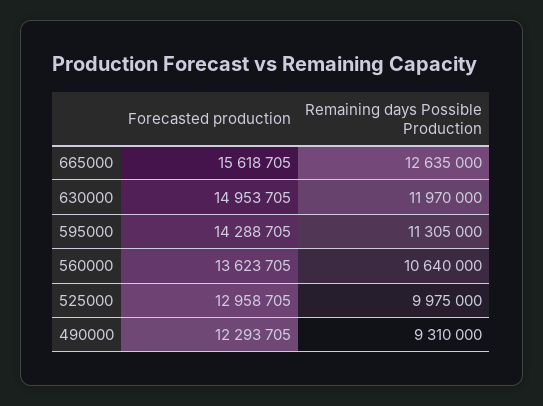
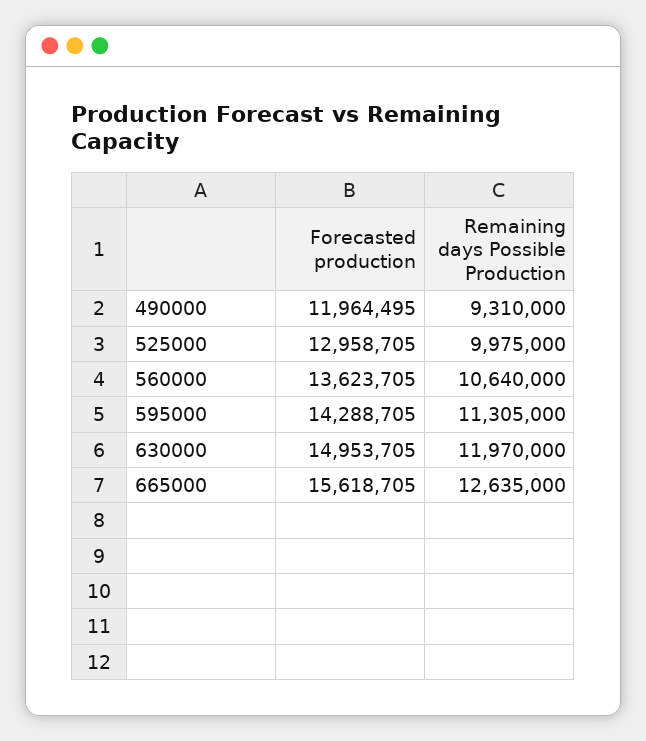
  {
    "Forecasted production": {
      "665000": 15618705,
      "630000": 14953705,
      "595000": 14288705,
      "560000": 13623705,
      "525000": 12958705,
-     "490000": 12293705
+     "490000": 11964495
    },
    "Remaining days Possible Production": {
      "665000": 12635000,
      "630000": 11970000,
      "595000": 11305000,
      "560000": 10640000,
      "525000": 9975000,
      "490000": 9310000
    }
  }

